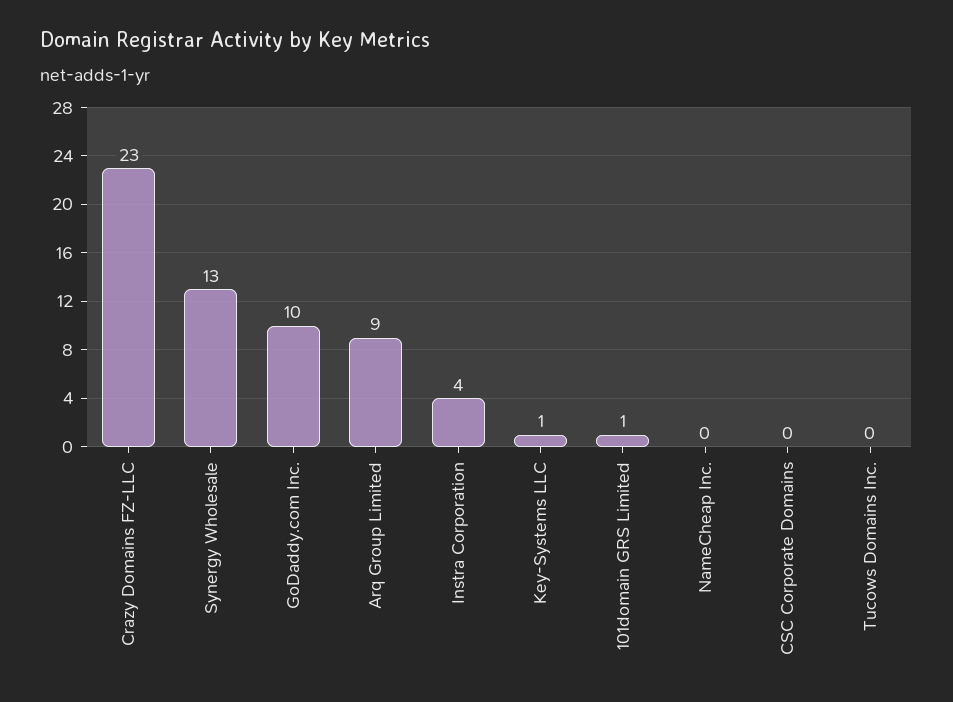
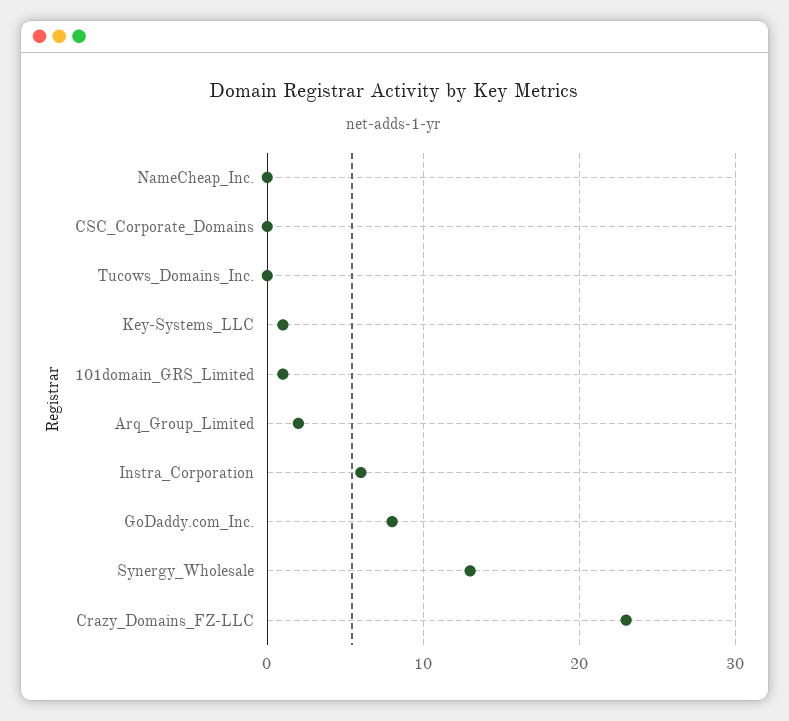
  {
    "Crazy Domains FZ-LLC": 23,
    "Synergy Wholesale": 13,
-   "GoDaddy.com Inc.": 10,
+   "GoDaddy.com Inc.": 8,
-   "Arq Group Limited": 9,
+   "Arq Group Limited": 2,
-   "Instra Corporation": 4,
+   "Instra Corporation": 6,
    "Key-Systems LLC": 1,
    "101domain GRS Limited": 1,
    "NameCheap Inc.": 0,
    "CSC Corporate Domains": 0,
    "Tucows Domains Inc.": 0
  }

